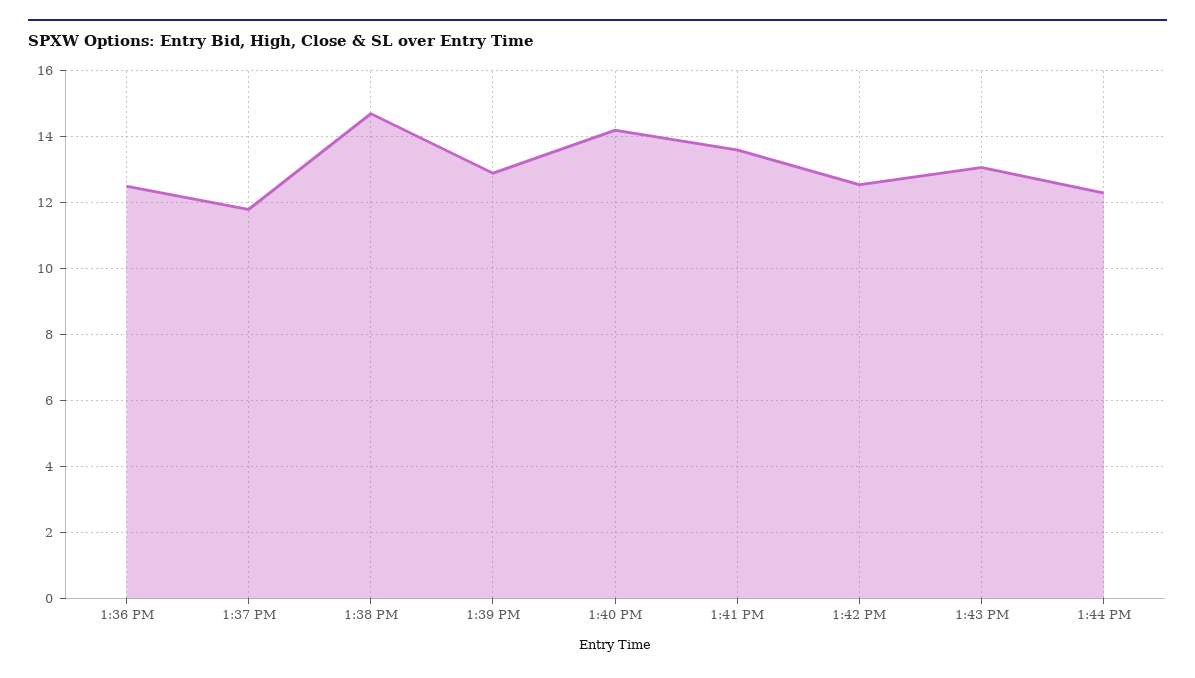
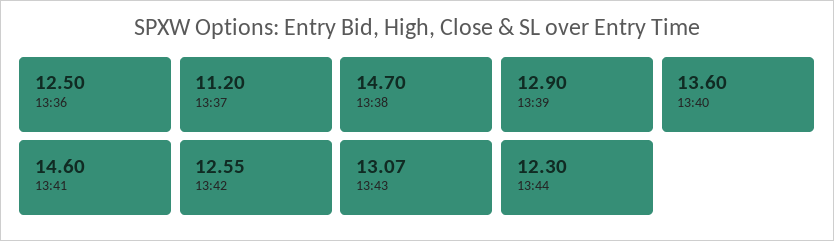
  {
    "1:36 PM": 12.5,
-   "1:37 PM": 11.8,
+   "1:37 PM": 11.2,
    "1:38 PM": 14.7,
    "1:39 PM": 12.9,
-   "1:40 PM": 14.2,
+   "1:40 PM": 13.6,
-   "1:41 PM": 13.6,
+   "1:41 PM": 14.6,
    "1:42 PM": 12.55,
    "1:43 PM": 13.07,
    "1:44 PM": 12.3
  }

